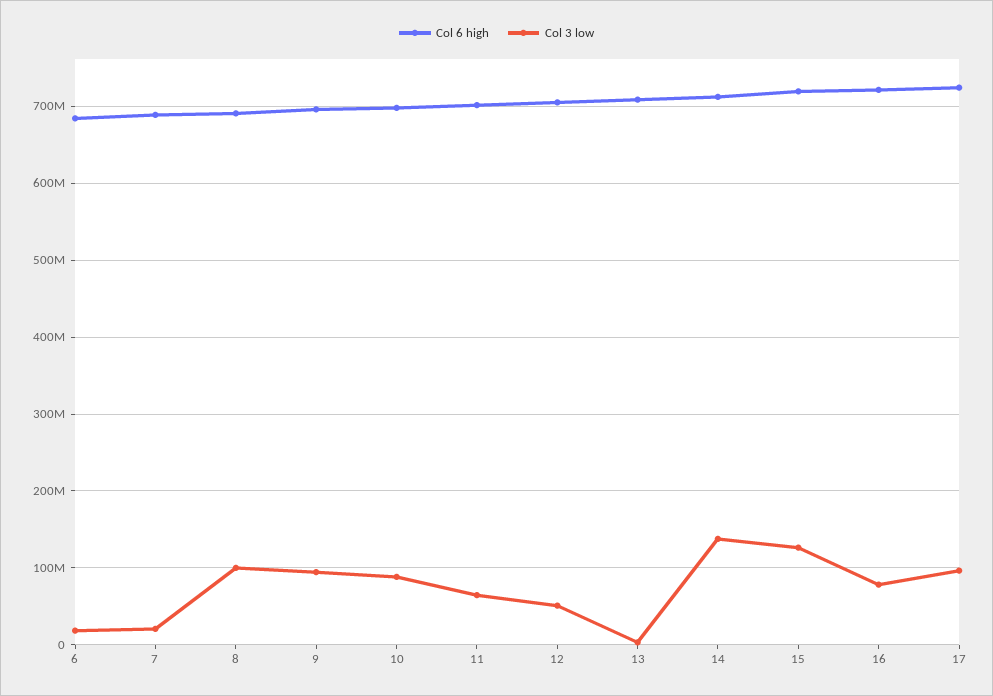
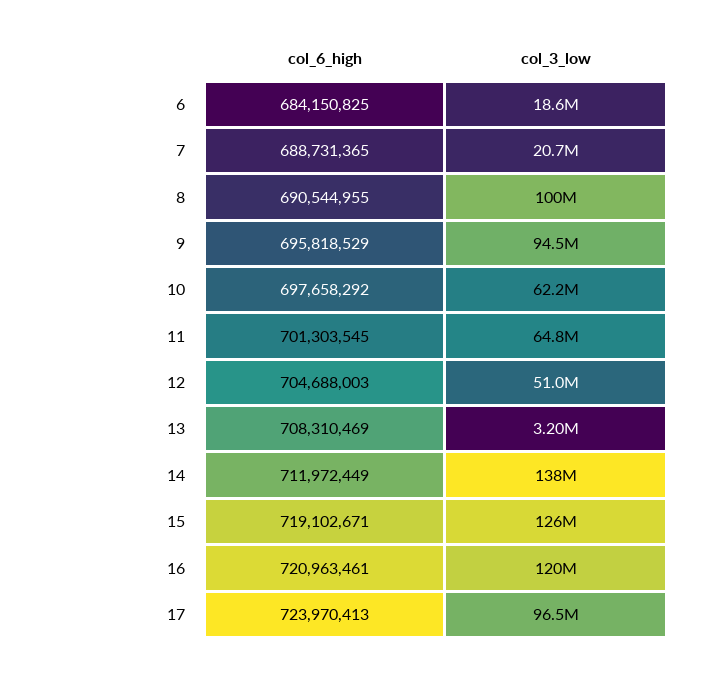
  {
    "Col 6 high": {
      "6": 684150825,
      "7": 688731365,
      "8": 690544955,
      "9": 695818529,
      "10": 697658292,
      "11": 701303545,
      "12": 704688003,
      "13": 708310469,
      "14": 711972449,
      "15": 719102671,
      "16": 720963461,
      "17": 723970413
    },
    "Col 3 low": {
      "6": 18600000,
      "7": 20700000,
      "8": 100000000,
      "9": 94500000,
-     "10": 90000000,
+     "10": 62200000,
      "11": 64800000,
      "12": 51000000,
      "13": 3200000,
      "14": 138000000,
      "15": 126000000,
-     "16": 80000000,
+     "16": 120000000,
      "17": 96500000
    }
  }

